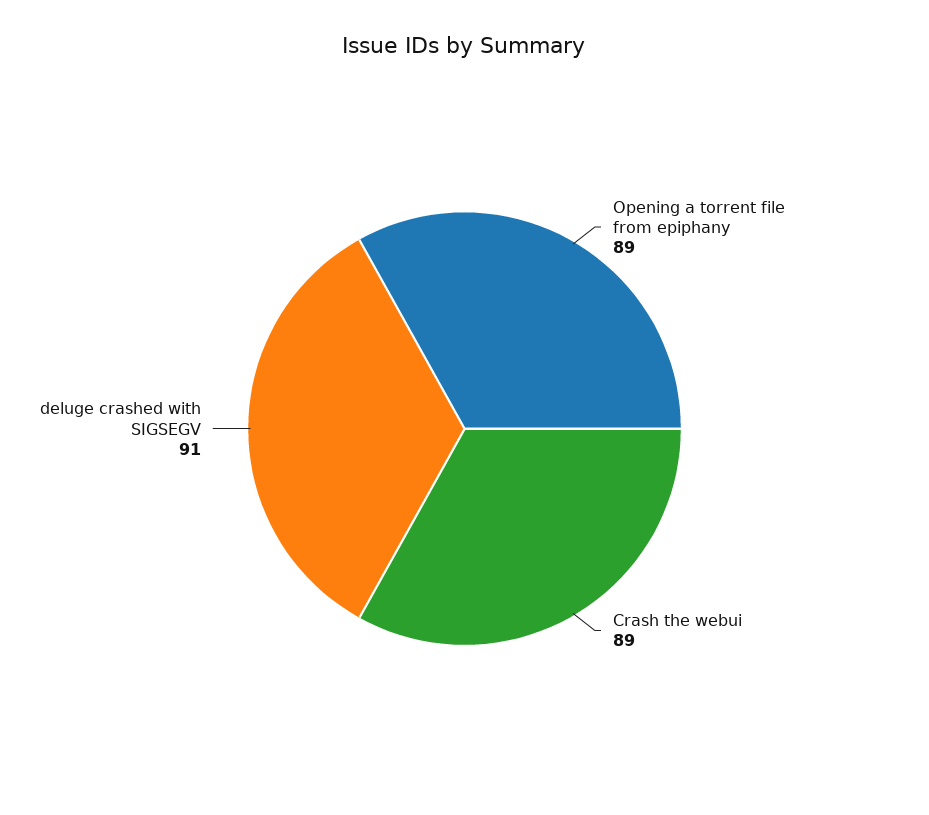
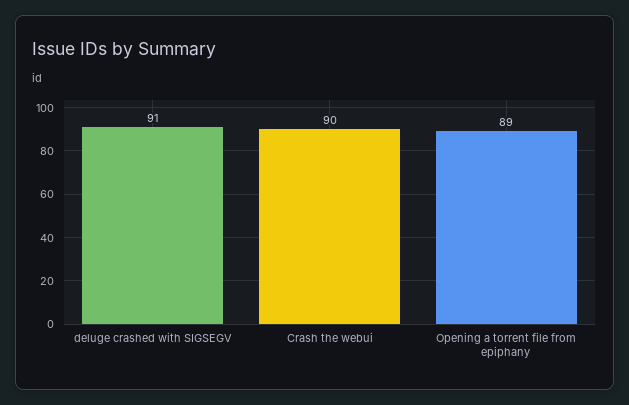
  {
    "Opening a torrent file from epiphany": 89,
-   "Crash the webui": 89,
+   "Crash the webui": 90,
    "deluge crashed with SIGSEGV": 91
  }

